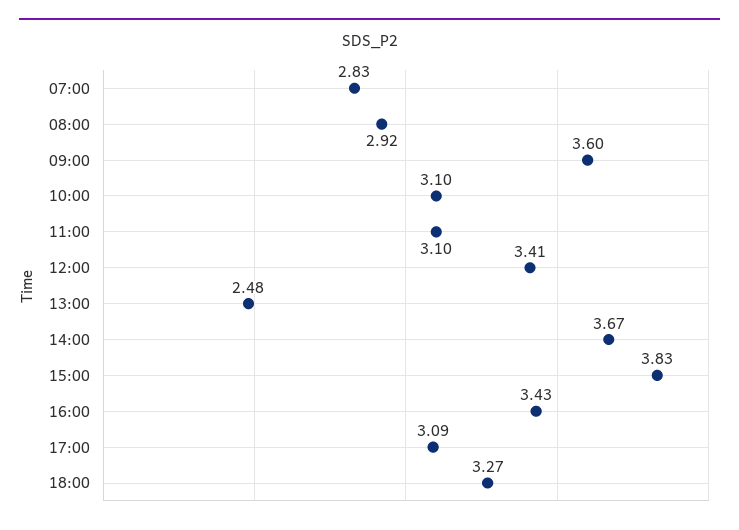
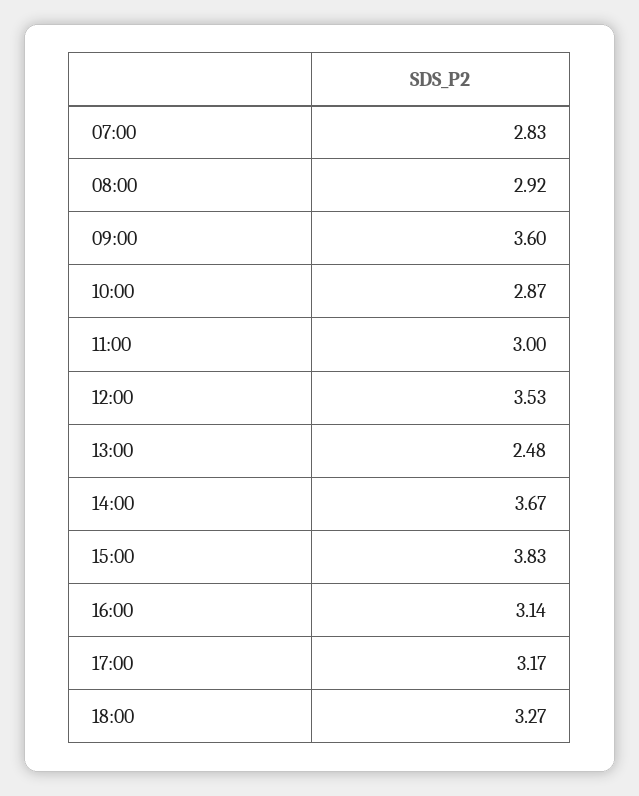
  {
    "07:00": 2.83,
    "08:00": 2.92,
    "09:00": 3.6,
-   "10:00": 3.1,
+   "10:00": 2.87,
-   "11:00": 3.1,
+   "11:00": 3,
-   "12:00": 3.41,
+   "12:00": 3.53,
    "13:00": 2.48,
    "14:00": 3.67,
    "15:00": 3.83,
-   "16:00": 3.43,
+   "16:00": 3.14,
-   "17:00": 3.09,
+   "17:00": 3.17,
    "18:00": 3.27
  }

